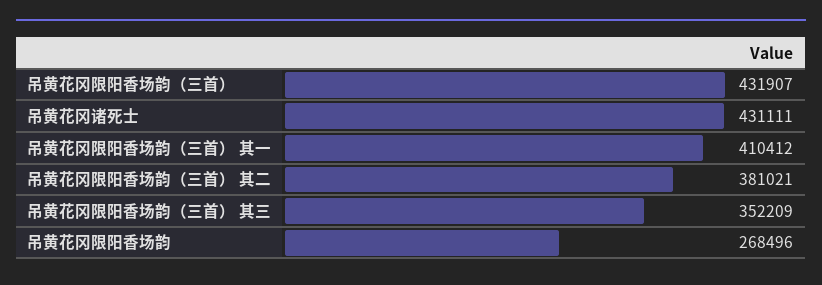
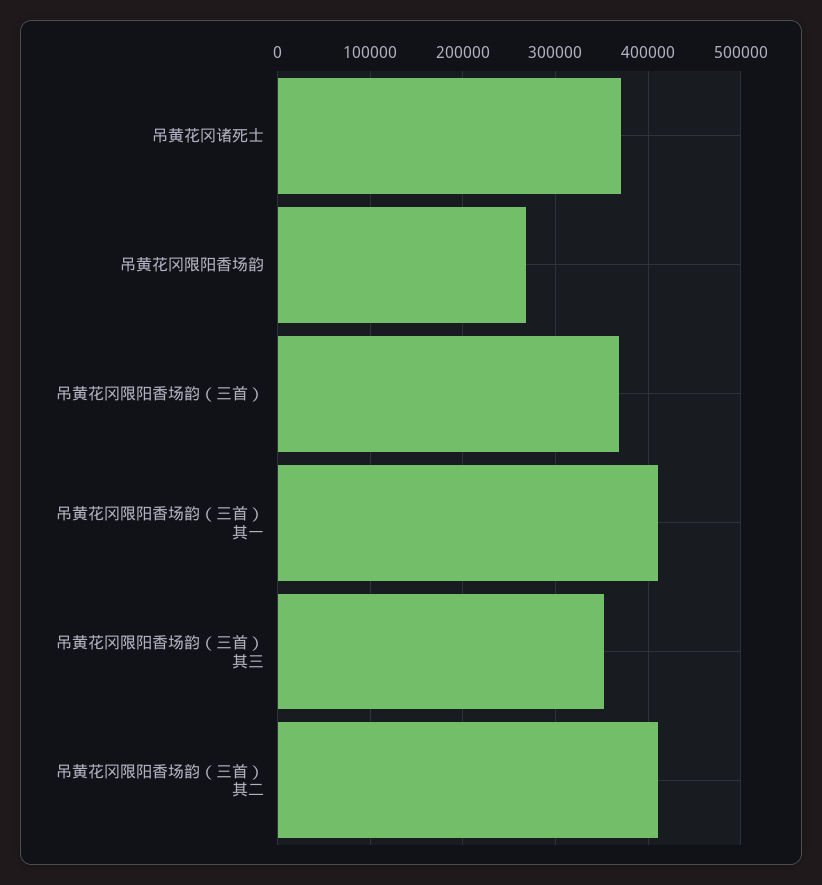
  {
-   "吊黄花冈限阳香场韵（三首）": 431907,
+   "吊黄花冈限阳香场韵（三首）": 370000,
-   "吊黄花冈诸死士": 431111,
+   "吊黄花冈诸死士": 370000,
    "吊黄花冈限阳香场韵（三首） 其一": 410412,
-   "吊黄花冈限阳香场韵（三首） 其二": 381021,
+   "吊黄花冈限阳香场韵（三首） 其二": 410000,
    "吊黄花冈限阳香场韵（三首） 其三": 352209,
    "吊黄花冈限阳香场韵": 268496
  }

